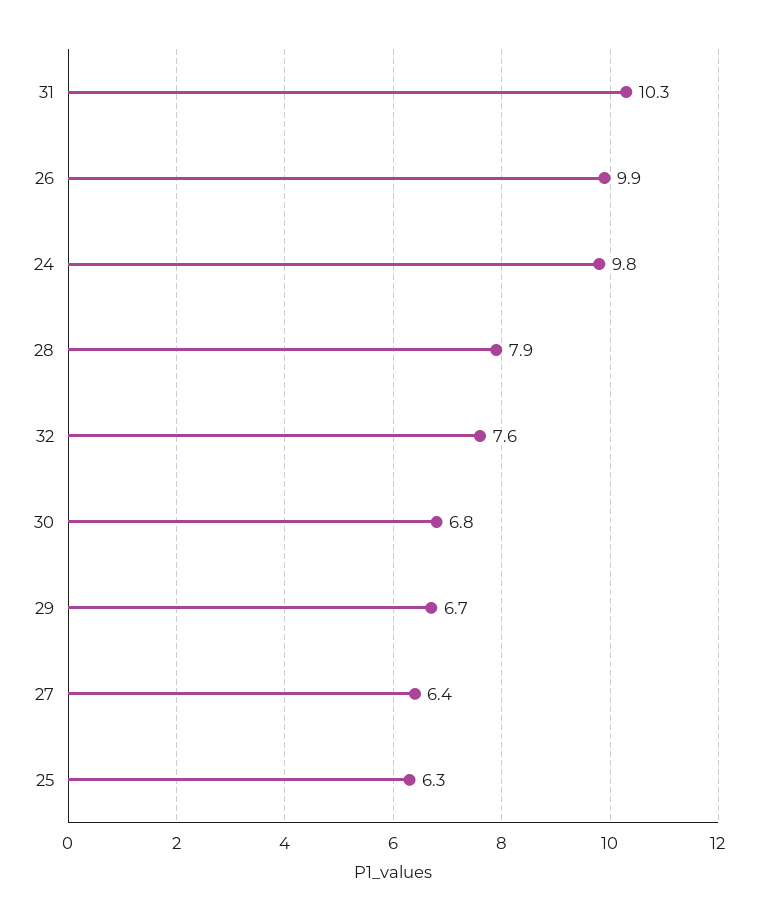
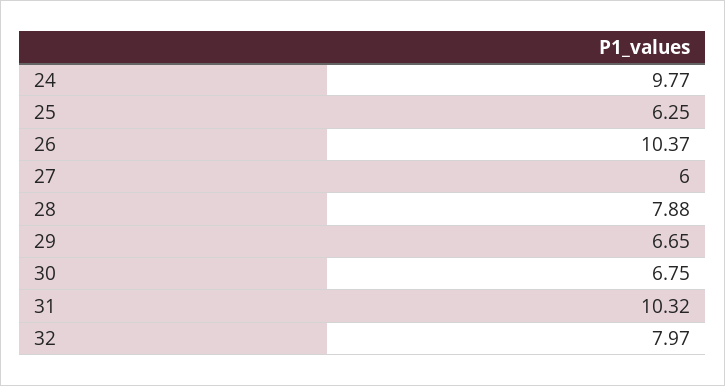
  {
    "31": 10.32,
-   "26": 9.9,
+   "26": 10.37,
    "24": 9.77,
    "28": 7.88,
-   "32": 7.6,
+   "32": 7.97,
    "30": 6.75,
    "29": 6.65,
-   "27": 6.4,
+   "27": 6,
    "25": 6.25
  }

